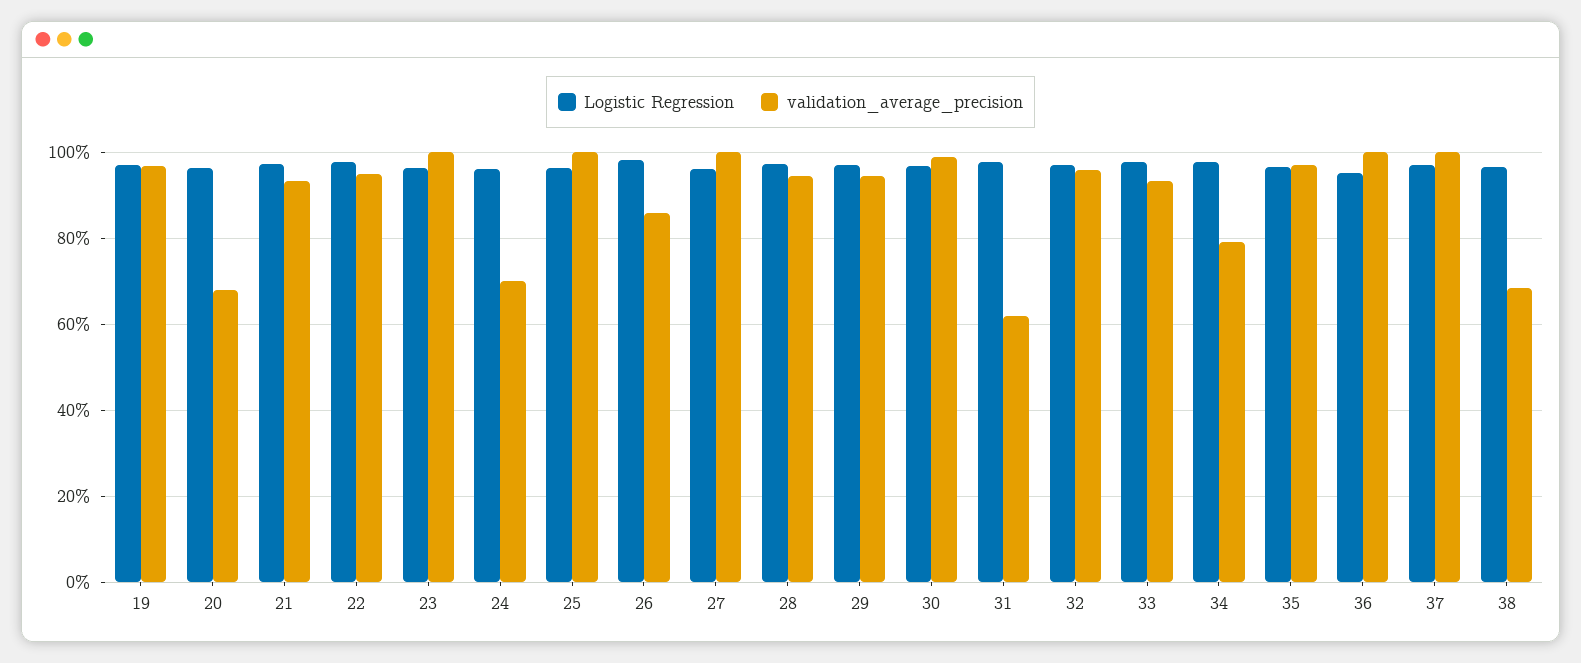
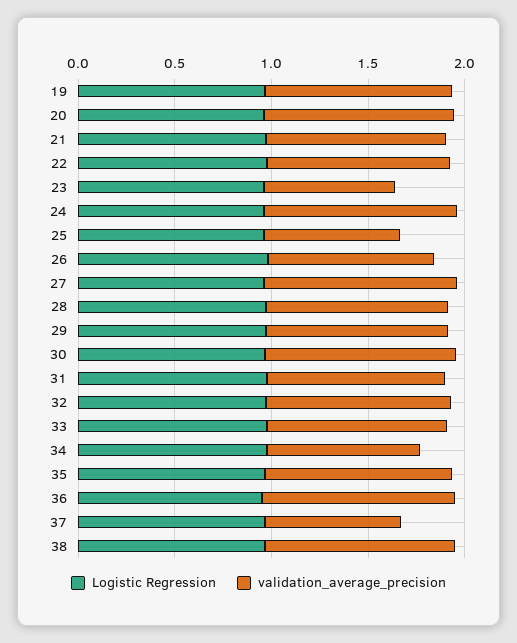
  {
    "Logistic Regression": {
      "19": 0.96,
      "20": 0.96,
      "21": 0.98,
      "22": 0.98,
      "23": 0.96,
      "24": 0.96,
      "25": 0.96,
      "26": 0.98,
      "27": 0.96,
      "28": 0.98,
      "29": 0.96,
      "30": 0.96,
      "31": 0.98,
      "32": 0.96,
      "33": 0.98,
      "34": 0.98,
      "35": 0.96,
      "36": 0.96,
      "37": 0.96,
      "38": 0.96
    },
    "validation_average_precision": {
      "19": 0.96,
-     "20": 0.68,
+     "20": 1,
      "21": 0.94,
      "22": 0.94,
-     "23": 1,
+     "23": 0.7,
-     "24": 0.7,
+     "24": 1,
-     "25": 1,
+     "25": 0.7,
      "26": 0.86,
      "27": 1,
      "28": 0.94,
      "29": 0.94,
      "30": 0.98,
-     "31": 0.62,
+     "31": 0.9,
      "32": 0.96,
      "33": 0.94,
      "34": 0.8,
      "35": 0.98,
      "36": 1,
-     "37": 1,
+     "37": 0.7,
-     "38": 0.68
+     "38": 1
    }
  }

